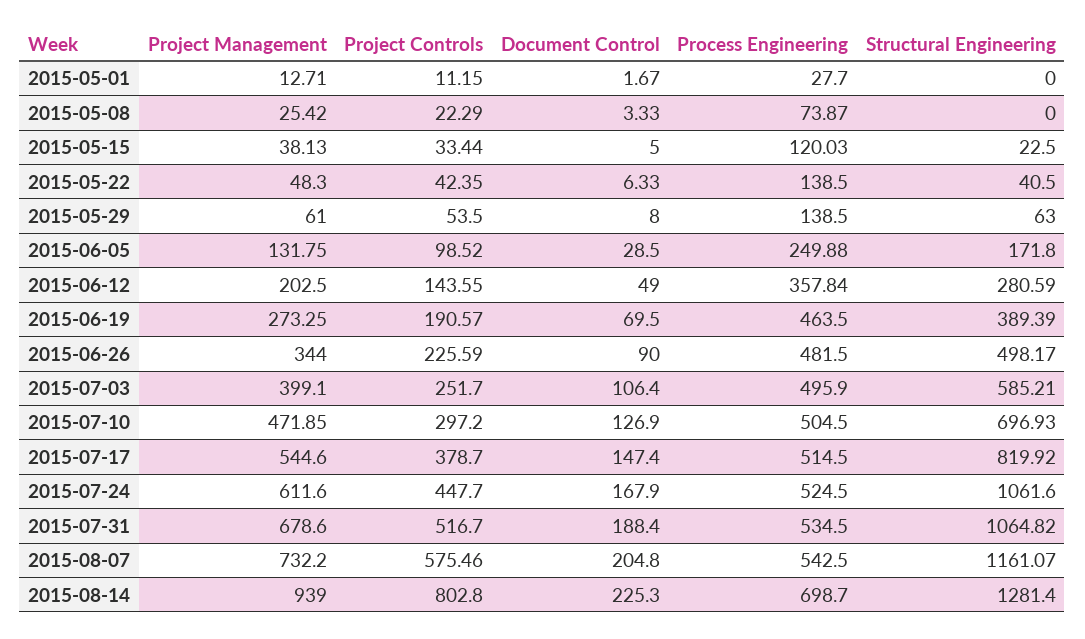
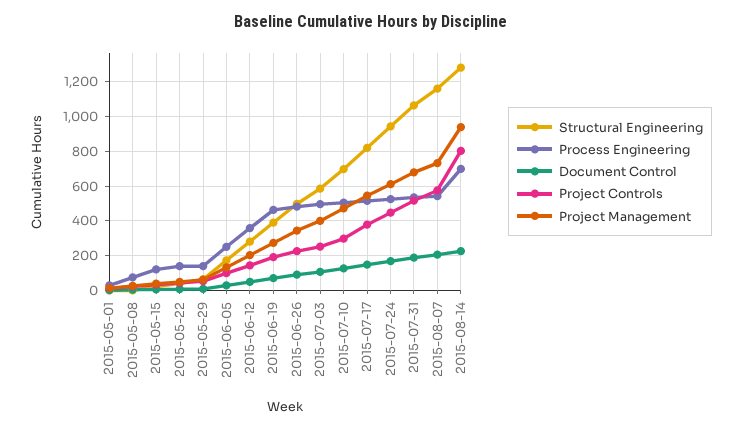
  {
    "Project Management": {
      "2015-05-01": 12.71,
      "2015-05-08": 25.42,
      "2015-05-15": 38.13,
      "2015-05-22": 48.3,
      "2015-05-29": 61,
      "2015-06-05": 131.75,
      "2015-06-12": 202.5,
      "2015-06-19": 273.25,
      "2015-06-26": 344,
      "2015-07-03": 399.1,
      "2015-07-10": 471.85,
      "2015-07-17": 544.6,
      "2015-07-24": 611.6,
      "2015-07-31": 678.6,
      "2015-08-07": 732.2,
      "2015-08-14": 939
    },
    "Project Controls": {
      "2015-05-01": 11.15,
      "2015-05-08": 22.29,
      "2015-05-15": 33.44,
      "2015-05-22": 42.35,
      "2015-05-29": 53.5,
      "2015-06-05": 98.52,
      "2015-06-12": 143.55,
      "2015-06-19": 190.57,
      "2015-06-26": 225.59,
      "2015-07-03": 251.7,
      "2015-07-10": 297.2,
      "2015-07-17": 378.7,
      "2015-07-24": 447.7,
      "2015-07-31": 516.7,
      "2015-08-07": 575.46,
      "2015-08-14": 802.8
    },
    "Document Control": {
      "2015-05-01": 1.67,
      "2015-05-08": 3.33,
      "2015-05-15": 5,
      "2015-05-22": 6.33,
      "2015-05-29": 8,
      "2015-06-05": 28.5,
      "2015-06-12": 49,
      "2015-06-19": 69.5,
      "2015-06-26": 90,
      "2015-07-03": 106.4,
      "2015-07-10": 126.9,
      "2015-07-17": 147.4,
      "2015-07-24": 167.9,
      "2015-07-31": 188.4,
      "2015-08-07": 204.8,
      "2015-08-14": 225.3
    },
    "Process Engineering": {
      "2015-05-01": 27.7,
      "2015-05-08": 73.87,
      "2015-05-15": 120.03,
      "2015-05-22": 138.5,
      "2015-05-29": 138.5,
      "2015-06-05": 249.88,
      "2015-06-12": 357.84,
      "2015-06-19": 463.5,
      "2015-06-26": 481.5,
      "2015-07-03": 495.9,
      "2015-07-10": 504.5,
      "2015-07-17": 514.5,
      "2015-07-24": 524.5,
      "2015-07-31": 534.5,
      "2015-08-07": 542.5,
      "2015-08-14": 698.7
    },
    "Structural Engineering": {
      "2015-05-01": 0,
      "2015-05-08": 0,
      "2015-05-15": 22.5,
      "2015-05-22": 40.5,
      "2015-05-29": 63,
      "2015-06-05": 171.8,
      "2015-06-12": 280.59,
      "2015-06-19": 389.39,
      "2015-06-26": 498.17,
      "2015-07-03": 585.21,
      "2015-07-10": 696.93,
      "2015-07-17": 819.92,
-     "2015-07-24": 1061.6,
+     "2015-07-24": 950,
      "2015-07-31": 1064.82,
      "2015-08-07": 1161.07,
      "2015-08-14": 1281.4
    }
  }

